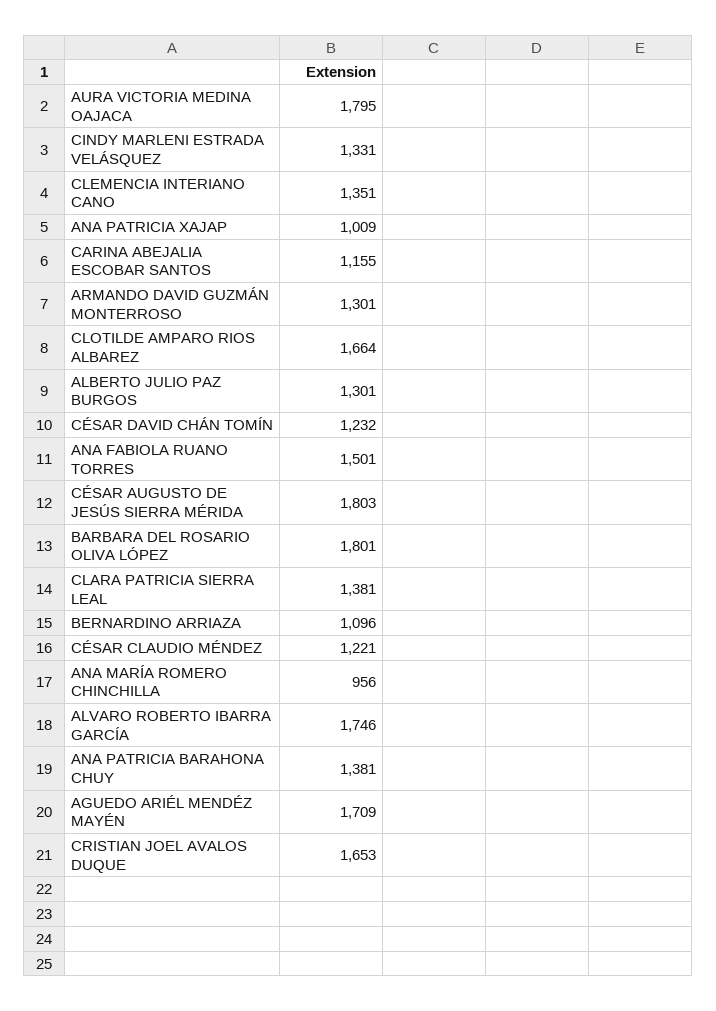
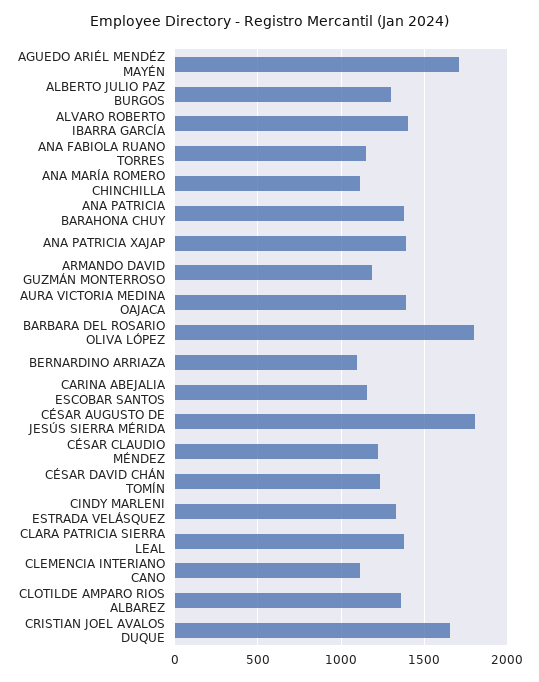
  {
-   "AURA VICTORIA MEDINA OAJACA": 1795,
+   "AURA VICTORIA MEDINA OAJACA": 1400,
    "CINDY MARLENI ESTRADA VELÁSQUEZ": 1331,
-   "CLEMENCIA INTERIANO CANO": 1351,
+   "CLEMENCIA INTERIANO CANO": 1100,
-   "ANA PATRICIA XAJAP": 1009,
+   "ANA PATRICIA XAJAP": 1400,
    "CARINA ABEJALIA ESCOBAR SANTOS": 1155,
-   "ARMANDO DAVID GUZMÁN MONTERROSO": 1301,
+   "ARMANDO DAVID GUZMÁN MONTERROSO": 1200,
-   "CLOTILDE AMPARO RIOS ALBAREZ": 1664,
+   "CLOTILDE AMPARO RIOS ALBAREZ": 1350,
    "ALBERTO JULIO PAZ BURGOS": 1301,
    "CÉSAR DAVID CHÁN TOMÍN": 1232,
-   "ANA FABIOLA RUANO TORRES": 1501,
+   "ANA FABIOLA RUANO TORRES": 1150,
    "CÉSAR AUGUSTO DE JESÚS SIERRA MÉRIDA": 1803,
    "BARBARA DEL ROSARIO OLIVA LÓPEZ": 1801,
    "CLARA PATRICIA SIERRA LEAL": 1381,
    "BERNARDINO ARRIAZA": 1096,
    "CÉSAR CLAUDIO MÉNDEZ": 1221,
-   "ANA MARÍA ROMERO CHINCHILLA": 956,
+   "ANA MARÍA ROMERO CHINCHILLA": 1100,
-   "ALVARO ROBERTO IBARRA GARCÍA": 1746,
+   "ALVARO ROBERTO IBARRA GARCÍA": 1400,
    "ANA PATRICIA BARAHONA CHUY": 1381,
    "AGUEDO ARIÉL MENDÉZ MAYÉN": 1709,
    "CRISTIAN JOEL AVALOS DUQUE": 1653
  }

